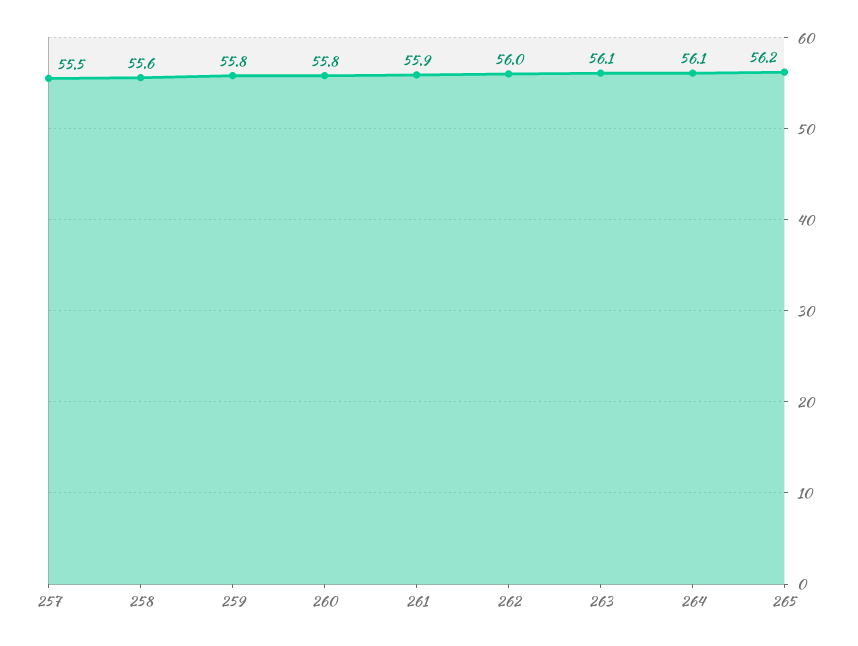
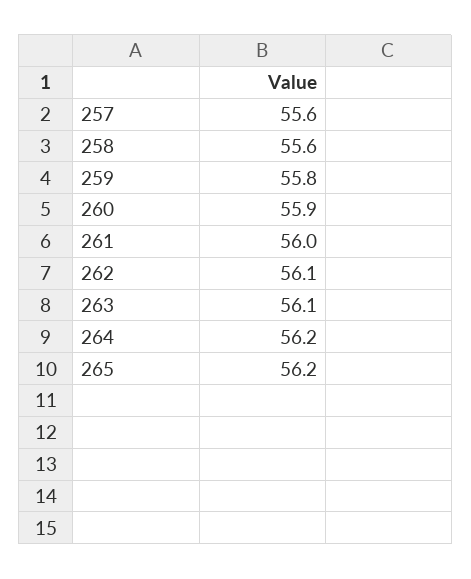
  {
-   "257": 55.5,
+   "257": 55.6,
    "258": 55.6,
    "259": 55.8,
-   "260": 55.8,
+   "260": 55.9,
-   "261": 55.9,
+   "261": 56,
-   "262": 56,
+   "262": 56.1,
    "263": 56.1,
-   "264": 56.1,
+   "264": 56.2,
    "265": 56.2
  }

